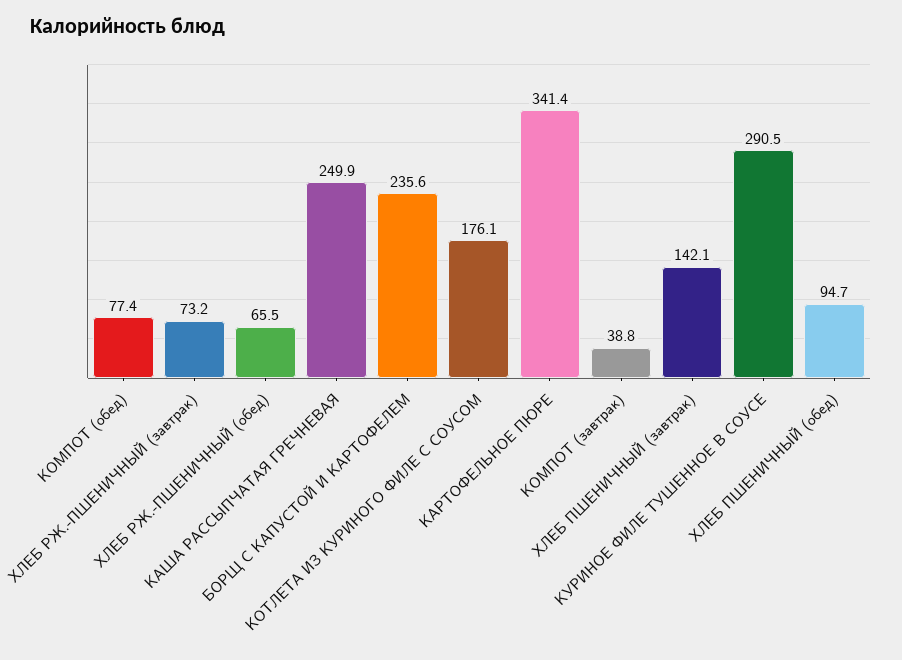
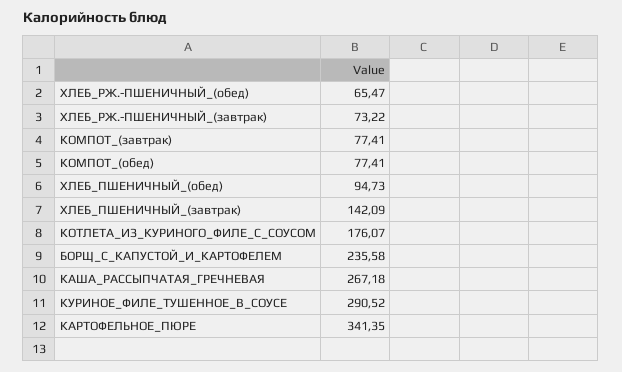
  {
    "КОМПОТ (обед)": 77.41,
    "ХЛЕБ РЖ.-ПШЕНИЧНЫЙ (завтрак)": 73.22,
    "ХЛЕБ РЖ.-ПШЕНИЧНЫЙ (обед)": 65.47,
-   "КАША РАССЫПЧАТАЯ ГРЕЧНЕВАЯ": 249.9,
+   "КАША РАССЫПЧАТАЯ ГРЕЧНЕВАЯ": 267.18,
    "БОРЩ С КАПУСТОЙ И КАРТОФЕЛЕМ": 235.58,
    "КОТЛЕТА ИЗ КУРИНОГО ФИЛЕ С СОУСОМ": 176.07,
    "КАРТОФЕЛЬНОЕ ПЮРЕ": 341.35,
-   "КОМПОТ (завтрак)": 38.8,
+   "КОМПОТ (завтрак)": 77.41,
    "ХЛЕБ ПШЕНИЧНЫЙ (завтрак)": 142.09,
    "КУРИНОЕ ФИЛЕ ТУШЕННОЕ В СОУСЕ": 290.52,
    "ХЛЕБ ПШЕНИЧНЫЙ (обед)": 94.73
  }

